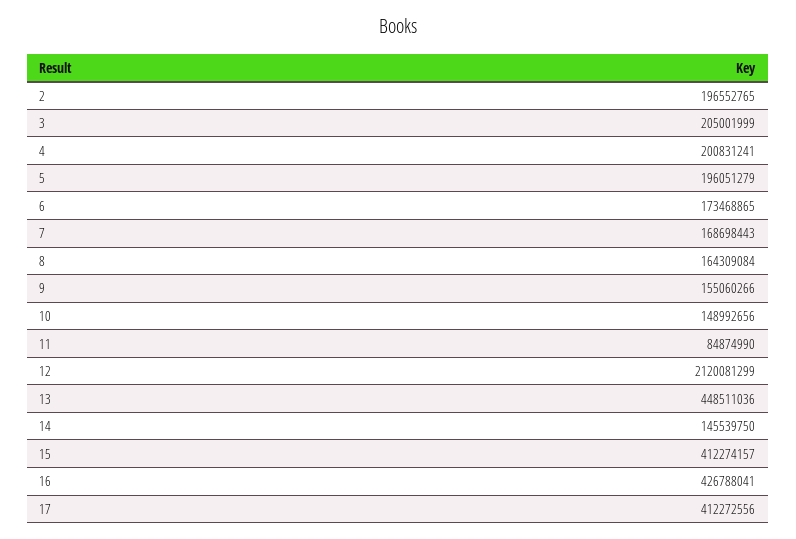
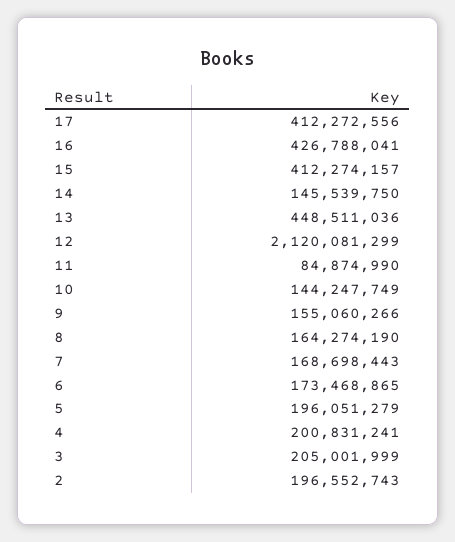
  {
-   "2": 196552765,
+   "2": 196552743,
    "3": 205001999,
    "4": 200831241,
    "5": 196051279,
    "6": 173468865,
    "7": 168698443,
-   "8": 164309084,
+   "8": 164274190,
    "9": 155060266,
-   "10": 148992656,
+   "10": 144247749,
    "11": 84874990,
    "12": 2120081299,
    "13": 448511036,
    "14": 145539750,
    "15": 412274157,
    "16": 426788041,
    "17": 412272556
  }

